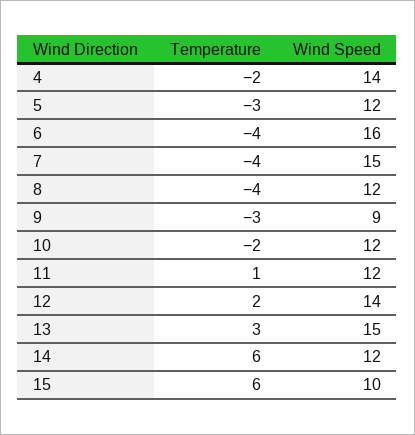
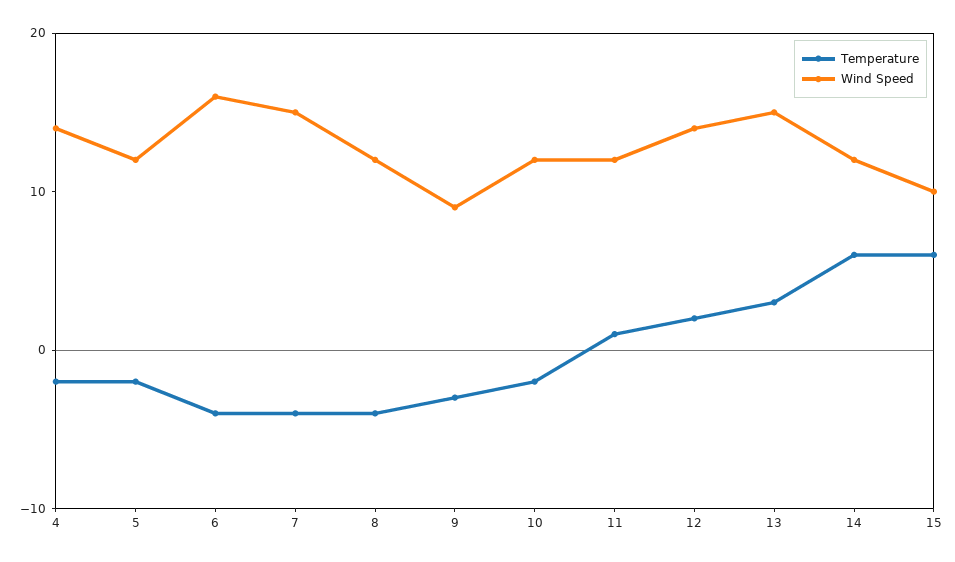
  {
    "Temperature": {
      "4": -2,
-     "5": -3,
+     "5": -2,
      "6": -4,
      "7": -4,
      "8": -4,
      "9": -3,
      "10": -2,
      "11": 1,
      "12": 2,
      "13": 3,
      "14": 6,
      "15": 6
    },
    "Wind Speed": {
      "4": 14,
      "5": 12,
      "6": 16,
      "7": 15,
      "8": 12,
      "9": 9,
      "10": 12,
      "11": 12,
      "12": 14,
      "13": 15,
      "14": 12,
      "15": 10
    }
  }

